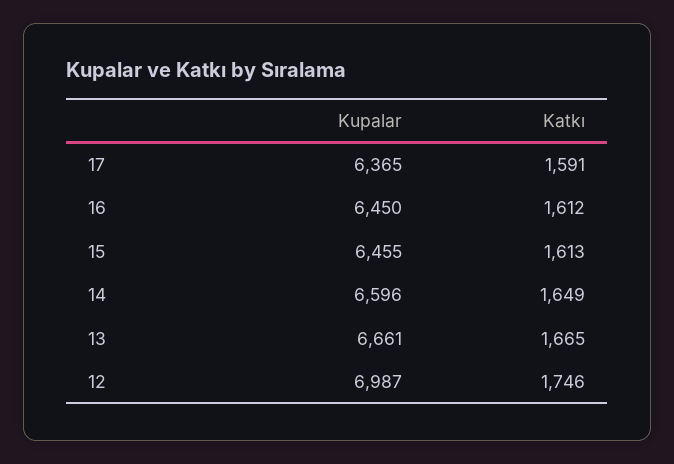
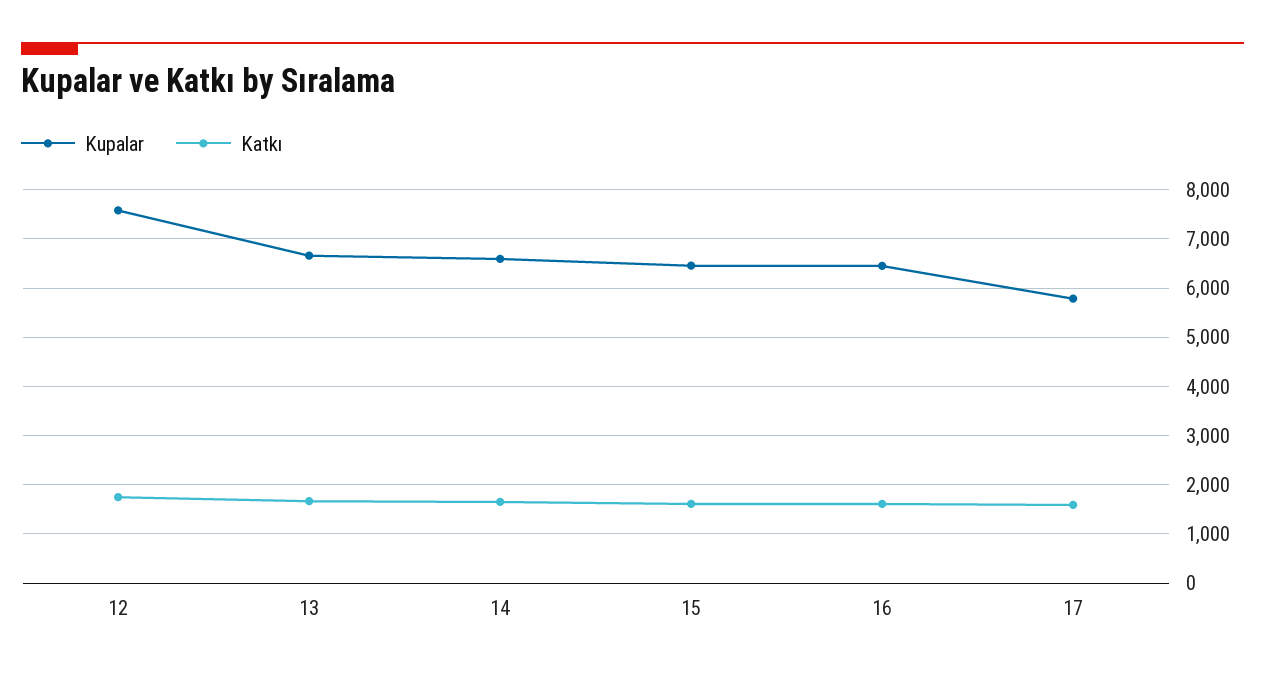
  {
    "Kupalar": {
-     "17": 6365,
+     "17": 5800,
      "16": 6450,
      "15": 6455,
      "14": 6596,
      "13": 6661,
-     "12": 6987
+     "12": 7600
    },
    "Katkı": {
      "17": 1591,
      "16": 1612,
      "15": 1613,
      "14": 1649,
      "13": 1665,
      "12": 1746
    }
  }

